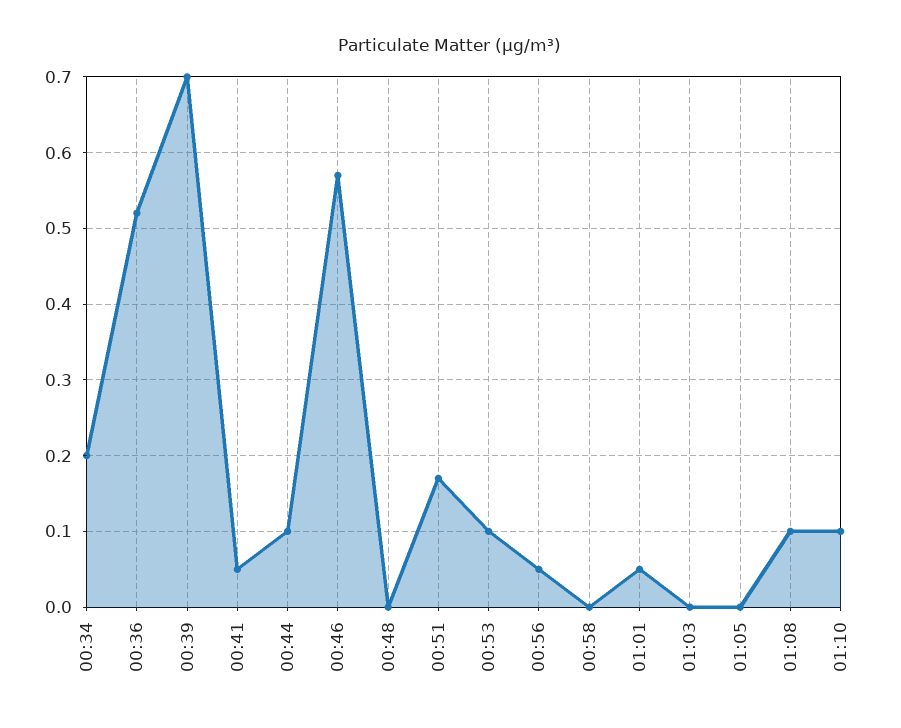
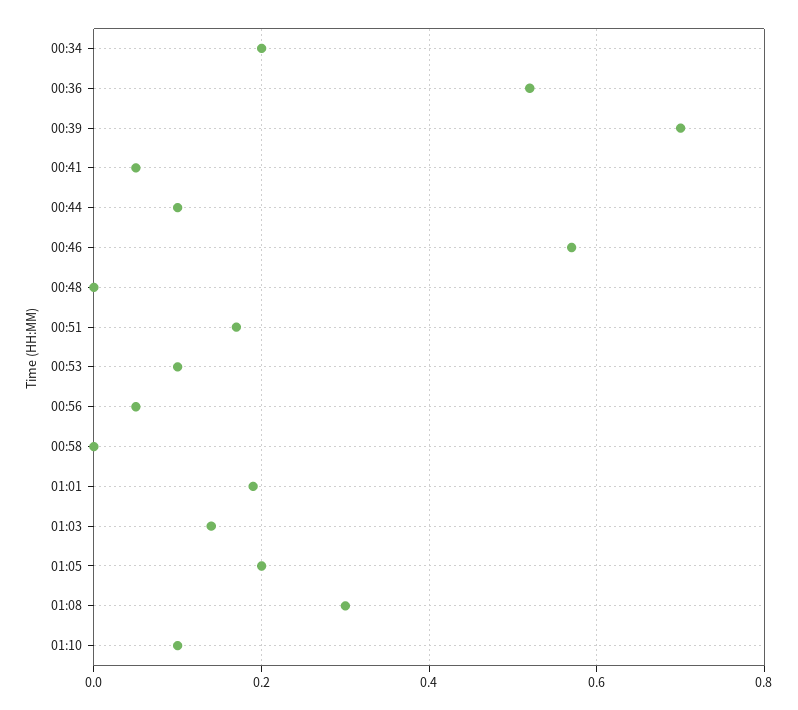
  {
    "00:34": 0.2,
    "00:36": 0.52,
    "00:39": 0.7,
    "00:41": 0.05,
    "00:44": 0.1,
    "00:46": 0.57,
    "00:48": 0,
    "00:51": 0.17,
    "00:53": 0.1,
    "00:56": 0.05,
    "00:58": 0,
-   "01:01": 0.05,
+   "01:01": 0.2,
-   "01:03": 0,
+   "01:03": 0.15,
-   "01:05": 0,
+   "01:05": 0.2,
-   "01:08": 0.1,
+   "01:08": 0.3,
    "01:10": 0.1
  }

